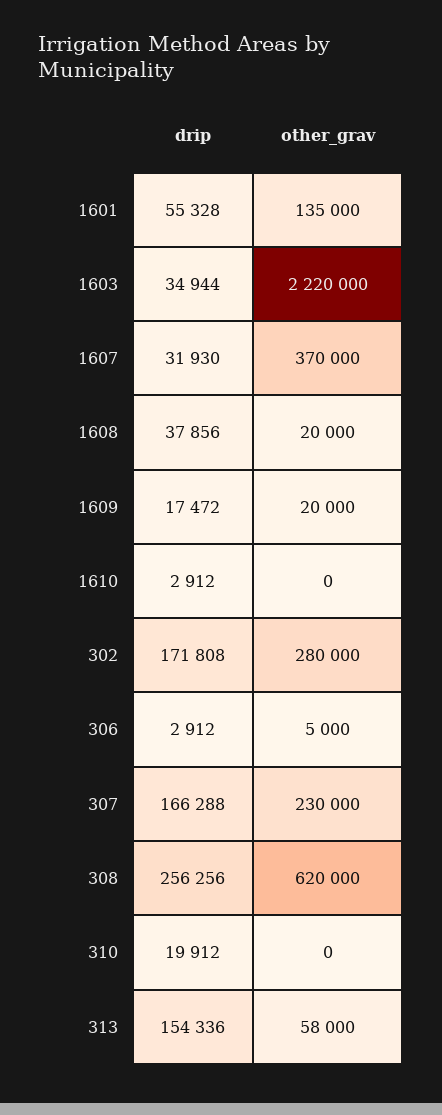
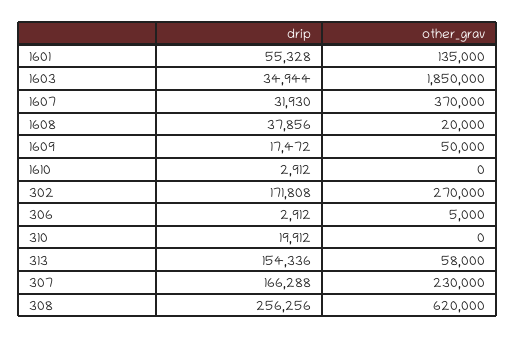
  {
    "drip": {
      "1601": 55328,
      "1603": 34944,
      "1607": 31930,
      "1608": 37856,
      "1609": 17472,
      "1610": 2912,
      "302": 171808,
      "306": 2912,
      "307": 166288,
      "308": 256256,
      "310": 19912,
      "313": 154336
    },
    "other_grav": {
      "1601": 135000,
-     "1603": 2220000,
+     "1603": 1850000,
      "1607": 370000,
      "1608": 20000,
-     "1609": 20000,
+     "1609": 50000,
      "1610": 0,
-     "302": 280000,
+     "302": 270000,
      "306": 5000,
      "307": 230000,
      "308": 620000,
      "310": 0,
      "313": 58000
    }
  }

